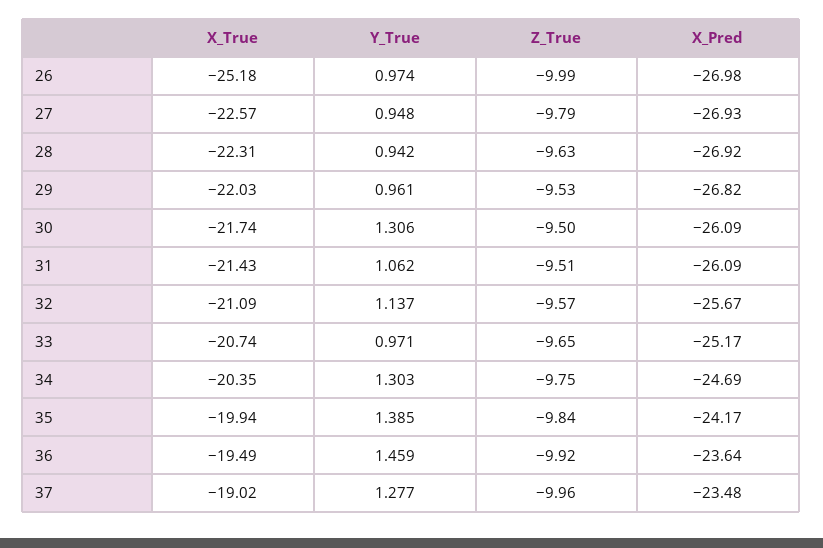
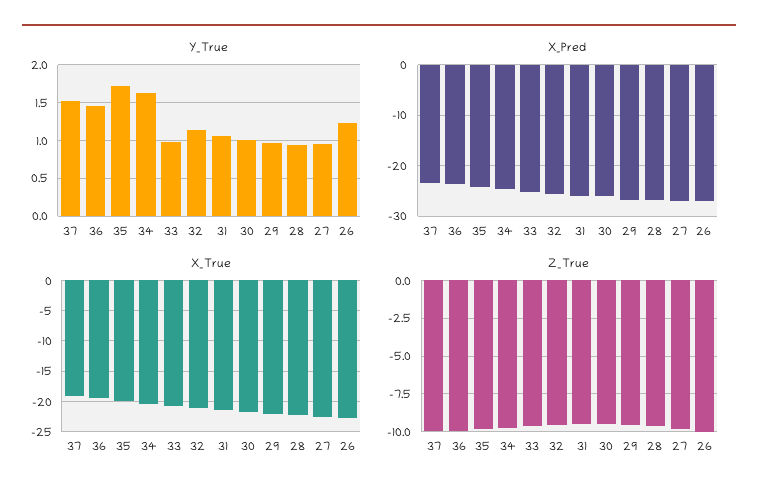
  {
    "X_True": {
-     "26": -25.18,
+     "26": -23,
      "27": -22.57,
      "28": -22.31,
      "29": -22.03,
      "30": -21.74,
      "31": -21.43,
      "32": -21.09,
      "33": -20.74,
      "34": -20.35,
      "35": -19.94,
      "36": -19.49,
      "37": -19.02
    },
    "Y_True": {
-     "26": 0.974,
+     "26": 1.2,
      "27": 0.948,
      "28": 0.942,
      "29": 0.961,
-     "30": 1.306,
+     "30": 1,
      "31": 1.062,
      "32": 1.137,
      "33": 0.971,
-     "34": 1.303,
+     "34": 1.6,
-     "35": 1.385,
+     "35": 1.7,
      "36": 1.459,
-     "37": 1.277
+     "37": 1.5
    },
    "Z_True": {
      "26": -9.99,
      "27": -9.79,
      "28": -9.63,
      "29": -9.53,
      "30": -9.5,
      "31": -9.51,
      "32": -9.57,
      "33": -9.65,
      "34": -9.75,
      "35": -9.84,
      "36": -9.92,
      "37": -9.96
    },
    "X_Pred": {
      "26": -26.98,
      "27": -26.93,
      "28": -26.92,
      "29": -26.82,
      "30": -26.09,
      "31": -26.09,
      "32": -25.67,
      "33": -25.17,
      "34": -24.69,
      "35": -24.17,
      "36": -23.64,
      "37": -23.48
    }
  }

